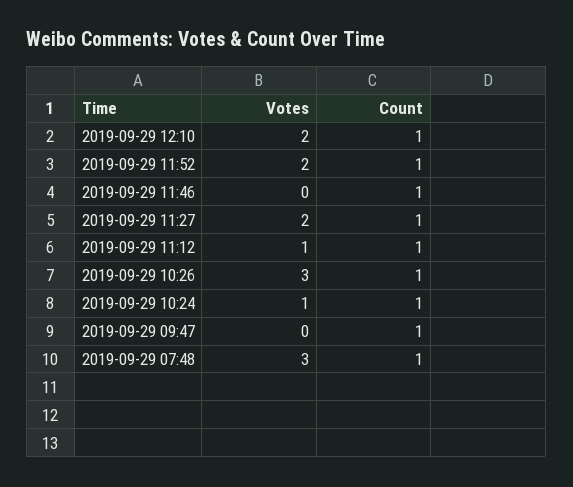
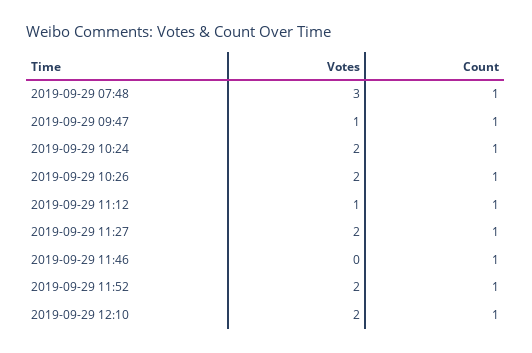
  {
    "Votes": {
      "2019-09-29 12:10": 2,
      "2019-09-29 11:52": 2,
      "2019-09-29 11:46": 0,
      "2019-09-29 11:27": 2,
      "2019-09-29 11:12": 1,
-     "2019-09-29 10:26": 3,
+     "2019-09-29 10:26": 2,
-     "2019-09-29 10:24": 1,
+     "2019-09-29 10:24": 2,
-     "2019-09-29 09:47": 0,
+     "2019-09-29 09:47": 1,
      "2019-09-29 07:48": 3
    },
    "Count": {
      "2019-09-29 12:10": 1,
      "2019-09-29 11:52": 1,
      "2019-09-29 11:46": 1,
      "2019-09-29 11:27": 1,
      "2019-09-29 11:12": 1,
      "2019-09-29 10:26": 1,
      "2019-09-29 10:24": 1,
      "2019-09-29 09:47": 1,
      "2019-09-29 07:48": 1
    }
  }

